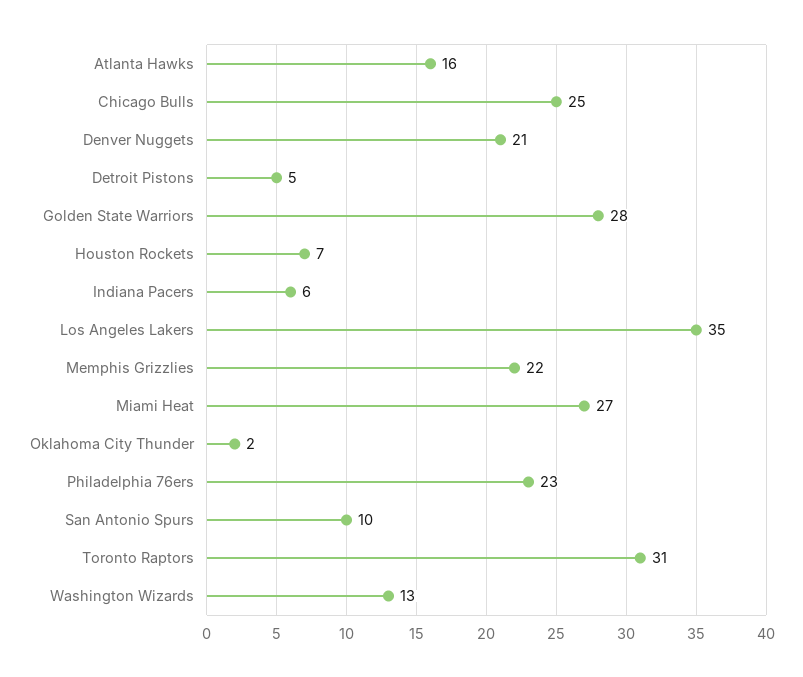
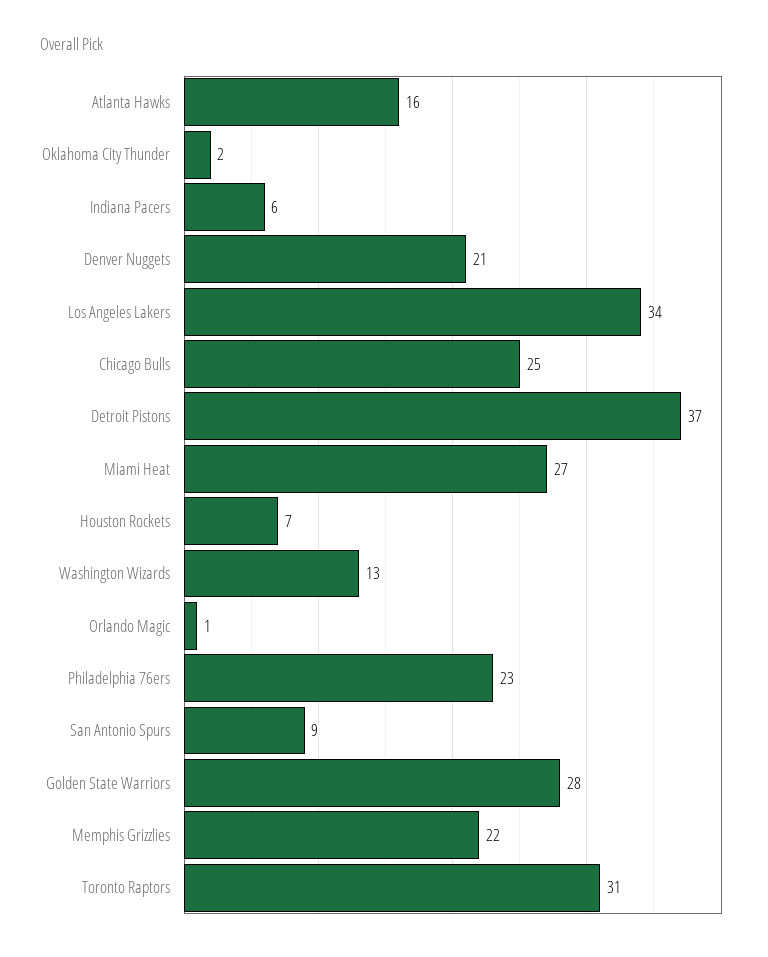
  {
    "Atlanta Hawks": 16,
    "Chicago Bulls": 25,
    "Denver Nuggets": 21,
-   "Detroit Pistons": 5,
+   "Detroit Pistons": 37,
    "Golden State Warriors": 28,
    "Houston Rockets": 7,
    "Indiana Pacers": 6,
-   "Los Angeles Lakers": 35,
+   "Los Angeles Lakers": 34,
    "Memphis Grizzlies": 22,
    "Miami Heat": 27,
    "Oklahoma City Thunder": 2,
    "Philadelphia 76ers": 23,
-   "San Antonio Spurs": 10,
+   "San Antonio Spurs": 9,
    "Toronto Raptors": 31,
-   "Washington Wizards": 13
+   "Washington Wizards": 13,
+   "Orlando Magic": 1
  }

